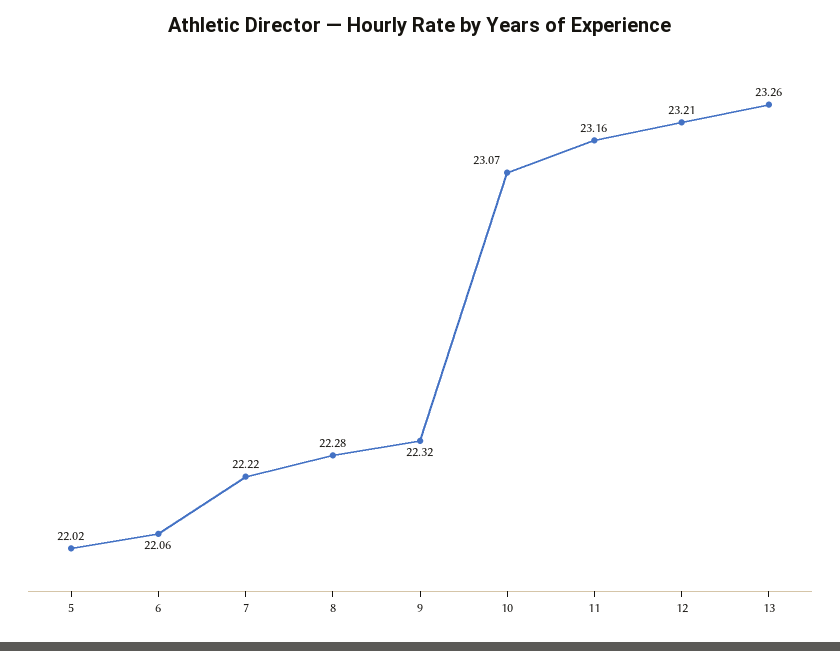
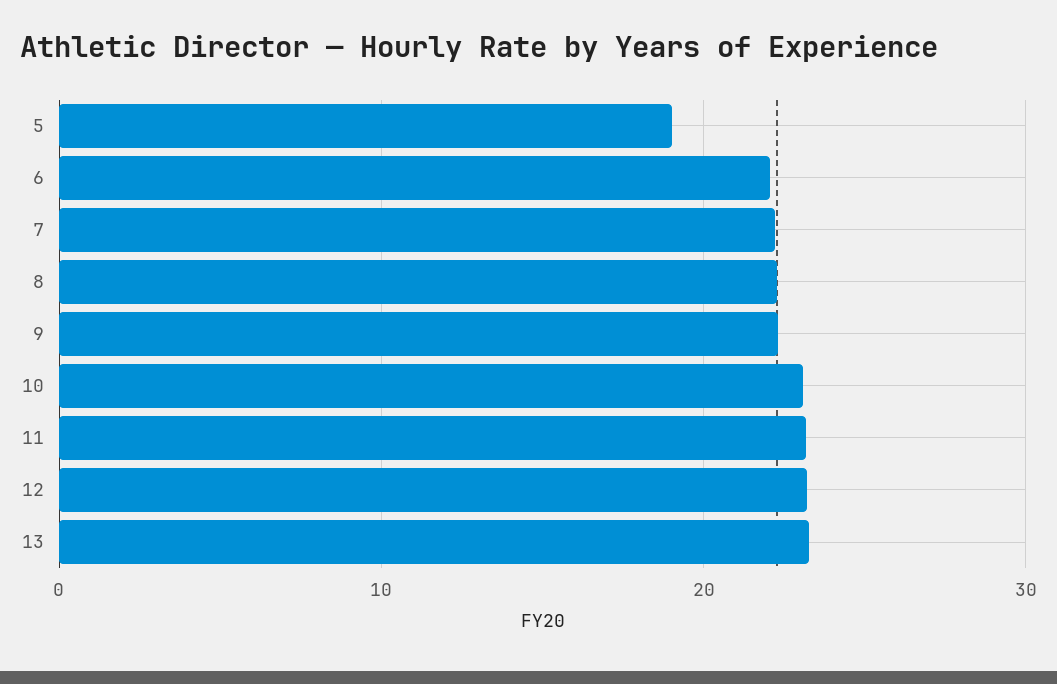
  {
-   "5": 22.02,
+   "5": 19,
    "6": 22.06,
    "7": 22.22,
    "8": 22.28,
    "9": 22.32,
    "10": 23.07,
    "11": 23.16,
    "12": 23.21,
    "13": 23.26
  }

